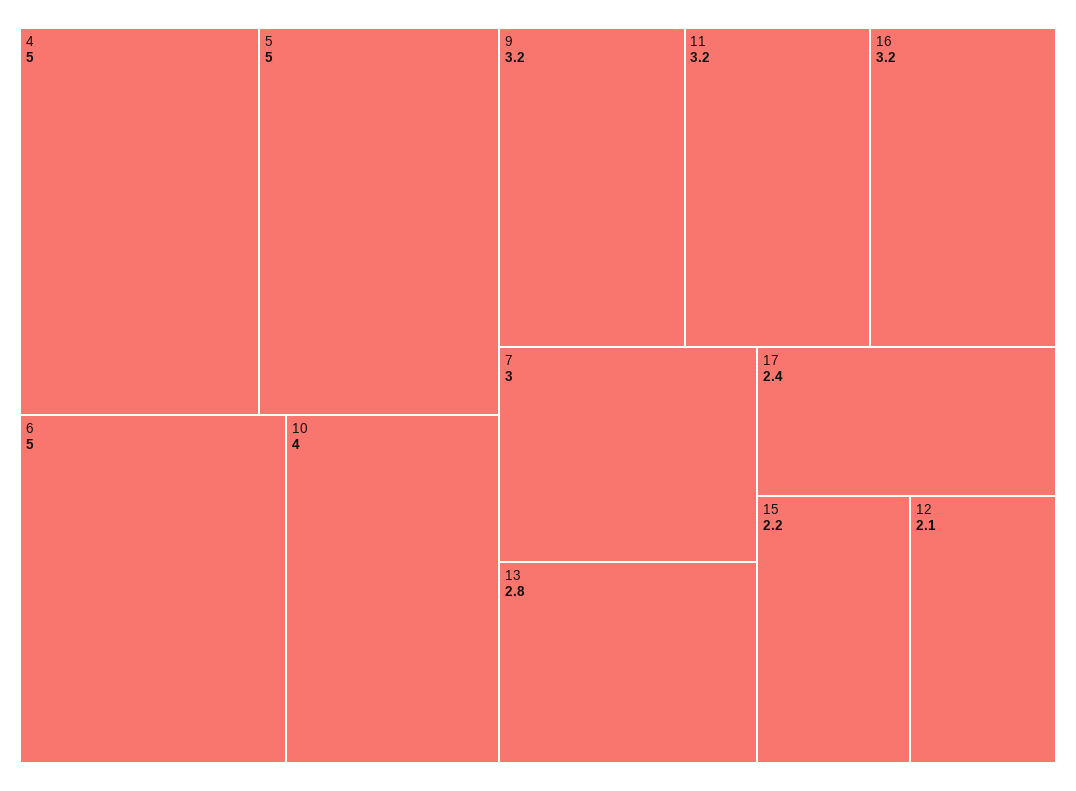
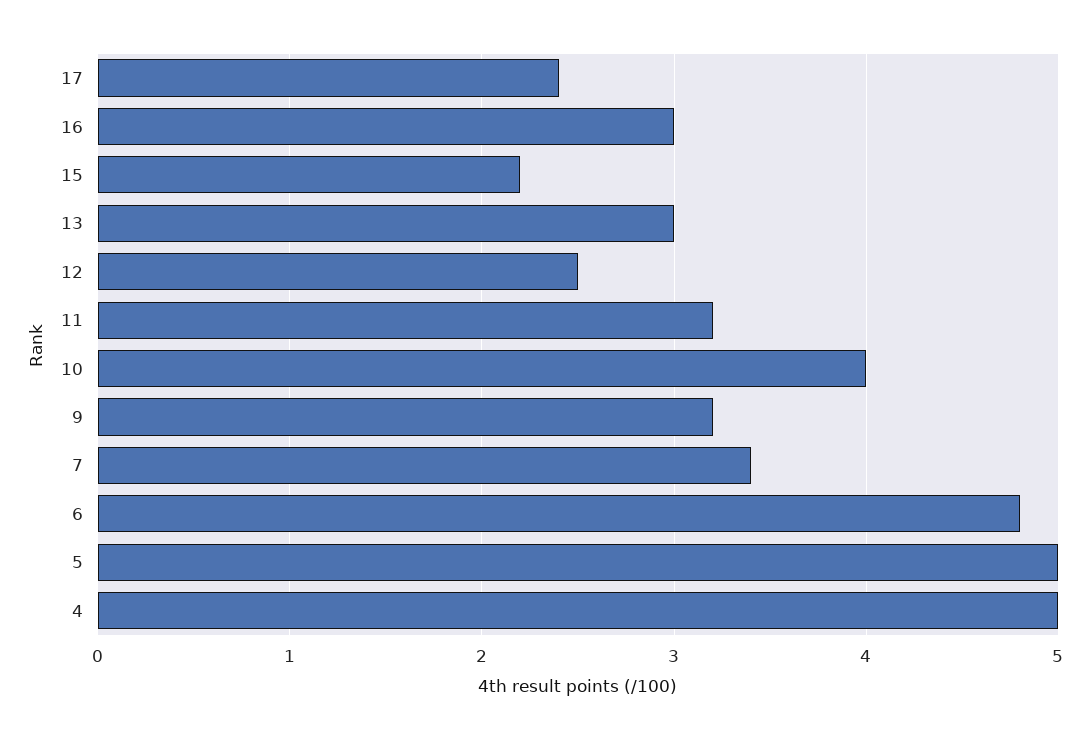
  {
    "4": 5,
    "5": 5,
-   "6": 5,
+   "6": 4.8,
    "10": 4,
    "9": 3.2,
    "11": 3.2,
-   "16": 3.2,
+   "16": 3,
-   "7": 3,
+   "7": 3.4,
-   "13": 2.8,
+   "13": 3,
    "17": 2.4,
    "15": 2.2,
-   "12": 2.1
+   "12": 2.5
  }

